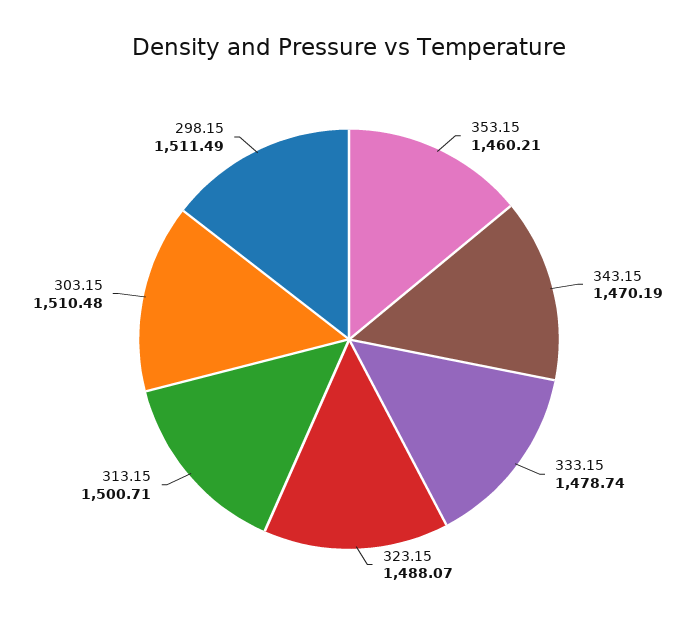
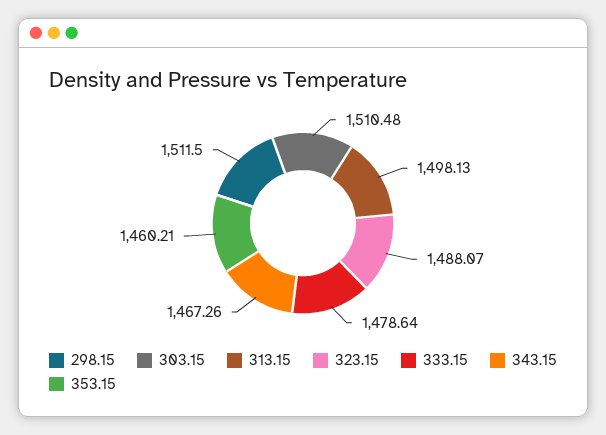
  {
    "353.15": 1460.21,
-   "343.15": 1470.19,
+   "343.15": 1467.26,
-   "333.15": 1478.74,
+   "333.15": 1478.64,
    "323.15": 1488.07,
-   "313.15": 1500.71,
+   "313.15": 1498.13,
    "303.15": 1510.48,
-   "298.15": 1511.49
+   "298.15": 1511.5
  }

